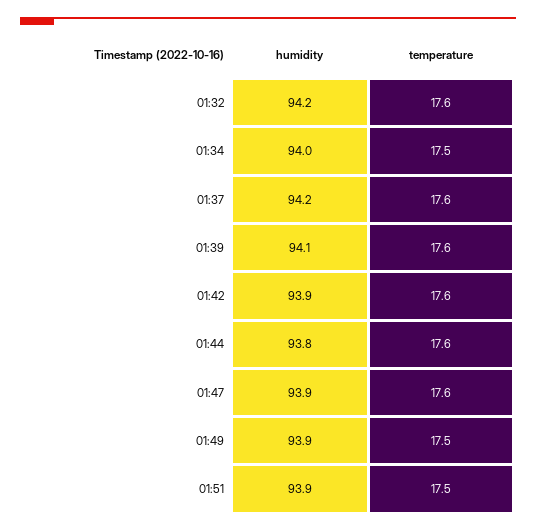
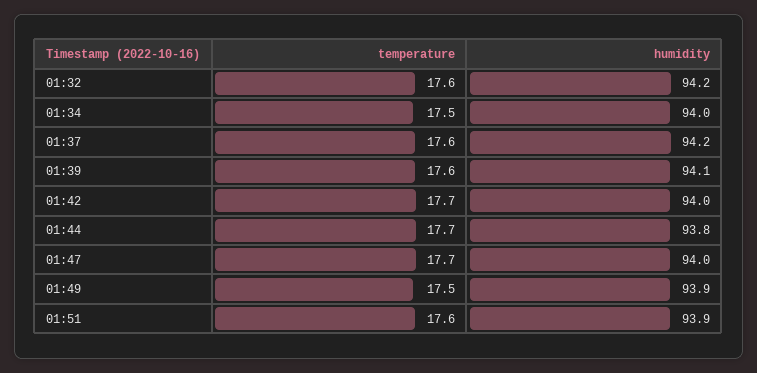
  {
    "humidity": {
      "01:32": 94.2,
      "01:34": 94,
      "01:37": 94.2,
      "01:39": 94.1,
-     "01:42": 93.9,
+     "01:42": 94,
      "01:44": 93.8,
-     "01:47": 93.9,
+     "01:47": 94,
      "01:49": 93.9,
      "01:51": 93.9
    },
    "temperature": {
      "01:32": 17.6,
      "01:34": 17.5,
      "01:37": 17.6,
      "01:39": 17.6,
-     "01:42": 17.6,
+     "01:42": 17.7,
-     "01:44": 17.6,
+     "01:44": 17.7,
-     "01:47": 17.6,
+     "01:47": 17.7,
      "01:49": 17.5,
-     "01:51": 17.5
+     "01:51": 17.6
    }
  }

